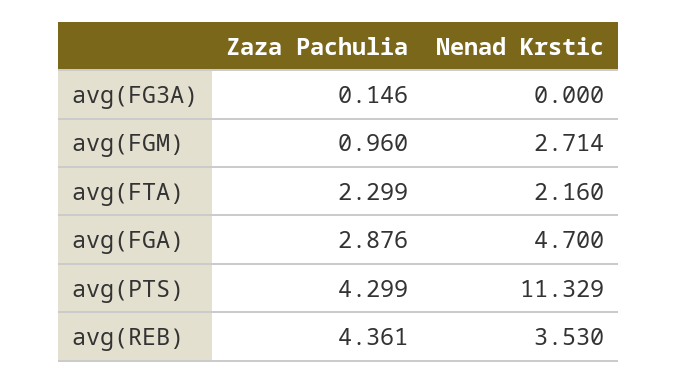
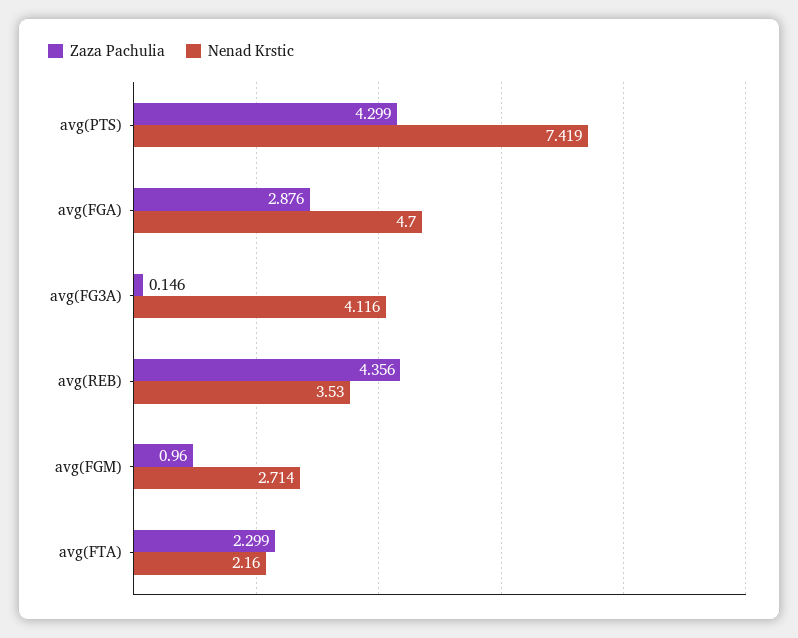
  {
    "Zaza Pachulia": {
      "avg(FG3A)": 0.146,
      "avg(FGM)": 0.96,
      "avg(FTA)": 2.299,
      "avg(FGA)": 2.876,
      "avg(PTS)": 4.299,
-     "avg(REB)": 4.361
+     "avg(REB)": 4.356
    },
    "Nenad Krstic": {
-     "avg(FG3A)": 0,
+     "avg(FG3A)": 4.116,
      "avg(FGM)": 2.714,
      "avg(FTA)": 2.16,
      "avg(FGA)": 4.7,
-     "avg(PTS)": 11.329,
+     "avg(PTS)": 7.419,
      "avg(REB)": 3.53
    }
  }

